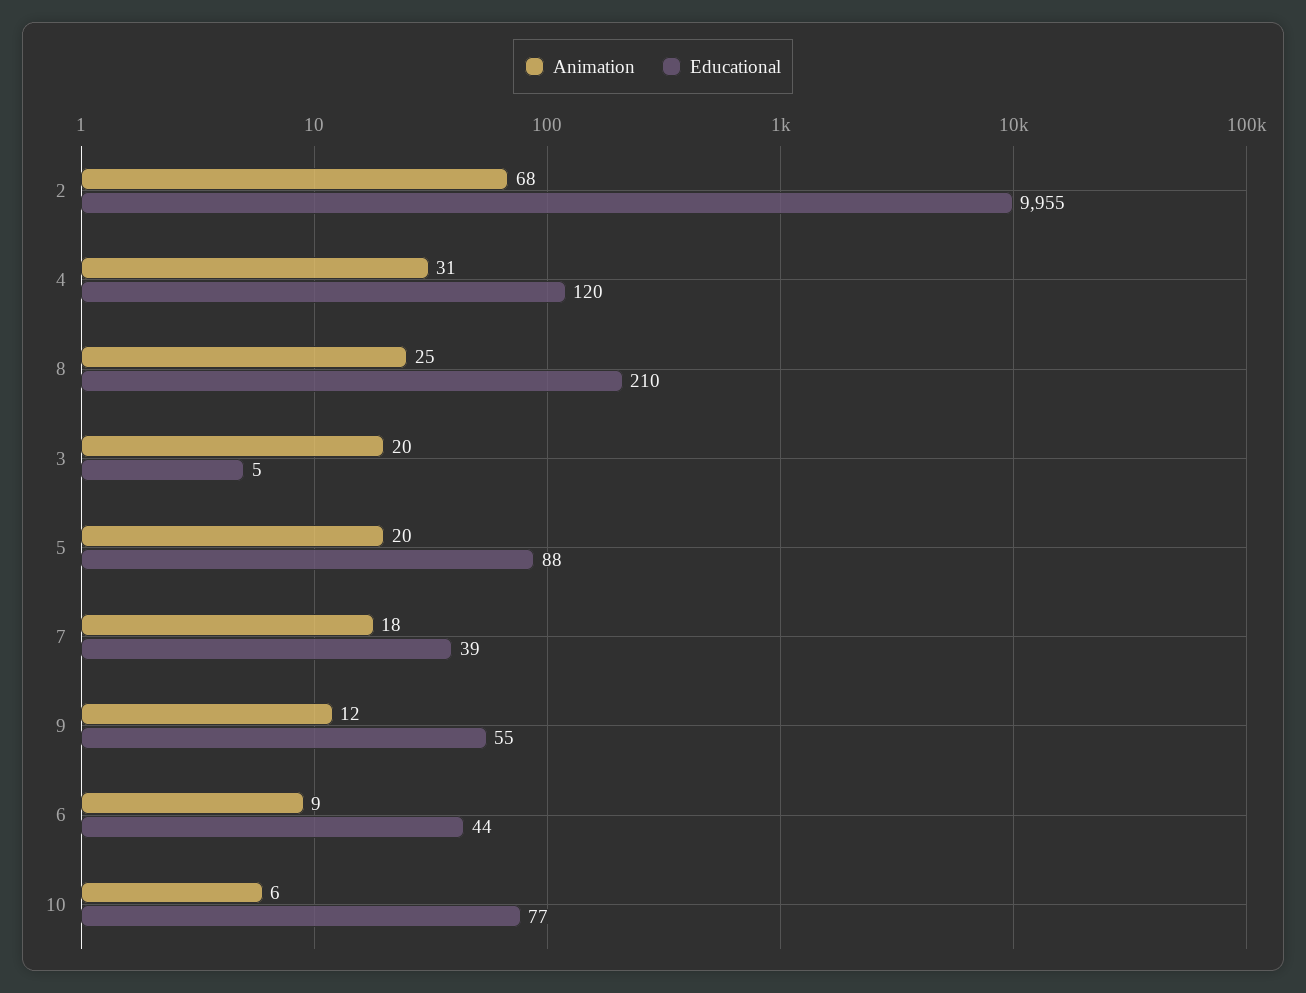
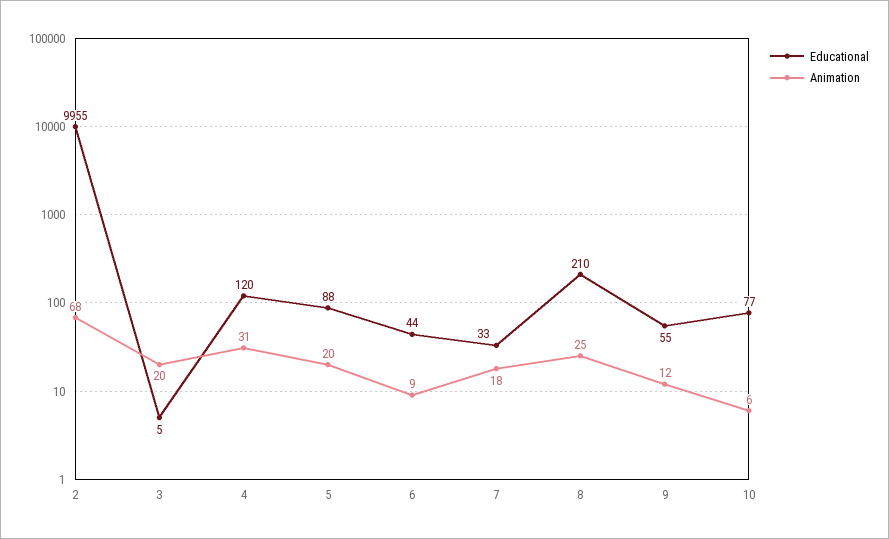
  {
    "Animation": {
      "2": 68,
      "4": 31,
      "8": 25,
      "3": 20,
      "5": 20,
      "7": 18,
      "9": 12,
      "6": 9,
      "10": 6
    },
    "Educational": {
      "2": 9955,
      "4": 120,
      "8": 210,
      "3": 5,
      "5": 88,
-     "7": 39,
+     "7": 33,
      "9": 55,
      "6": 44,
      "10": 77
    }
  }

